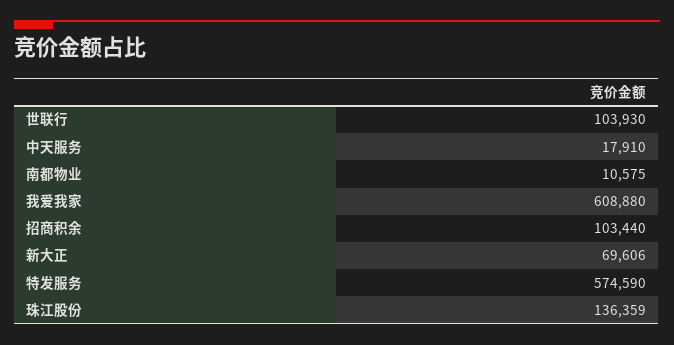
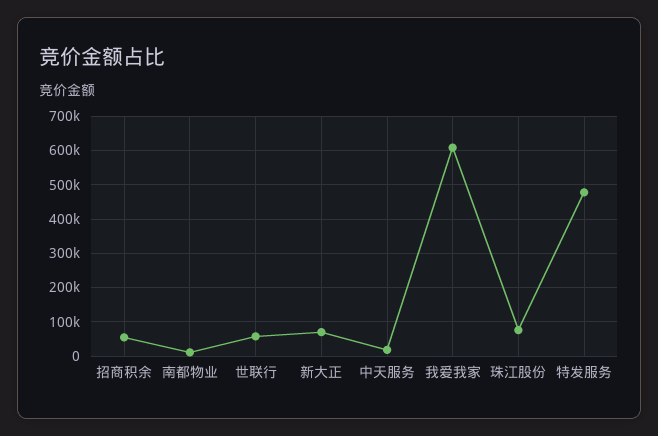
  {
-   "世联行": 103930,
+   "世联行": 60000,
    "中天服务": 17910,
    "南都物业": 10575,
    "我爱我家": 608880,
-   "招商积余": 103440,
+   "招商积余": 60000,
    "新大正": 69606,
-   "特发服务": 574590,
+   "特发服务": 480000,
-   "珠江股份": 136359
+   "珠江股份": 80000
  }

